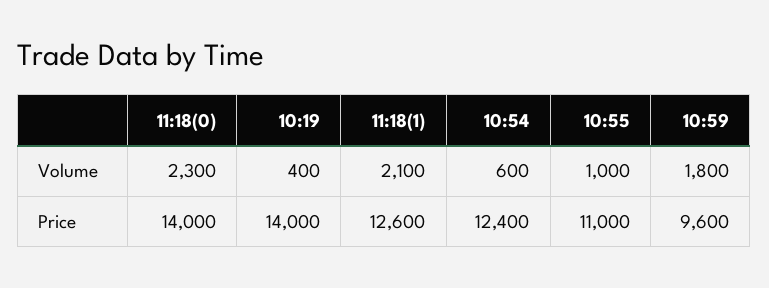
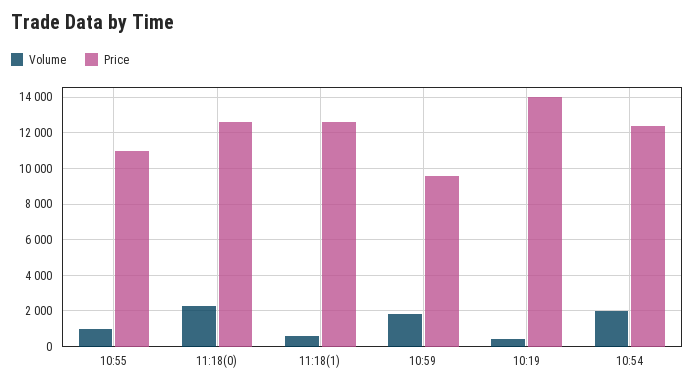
  {
    "Volume": {
      "11:18(0)": 2300,
      "10:19": 400,
-     "11:18(1)": 2100,
+     "11:18(1)": 500,
-     "10:54": 600,
+     "10:54": 2000,
      "10:55": 1000,
      "10:59": 1800
    },
    "Price": {
-     "11:18(0)": 14000,
+     "11:18(0)": 12500,
      "10:19": 14000,
      "11:18(1)": 12600,
      "10:54": 12400,
      "10:55": 11000,
      "10:59": 9600
    }
  }

